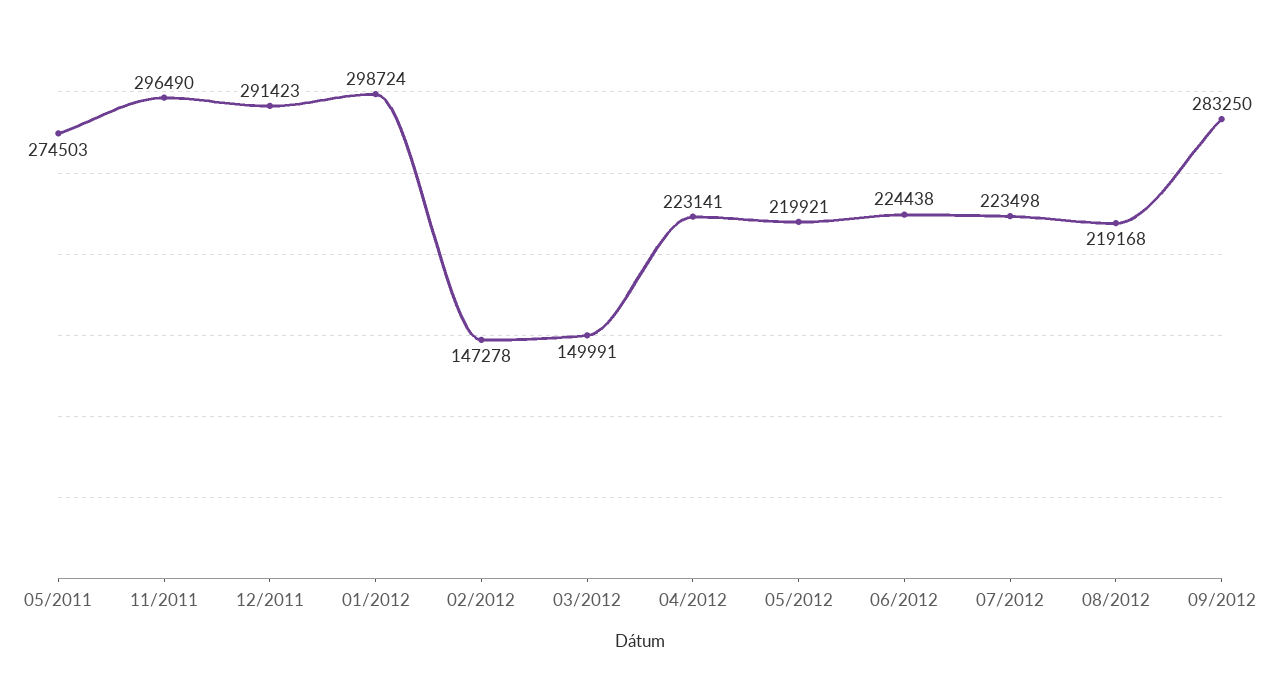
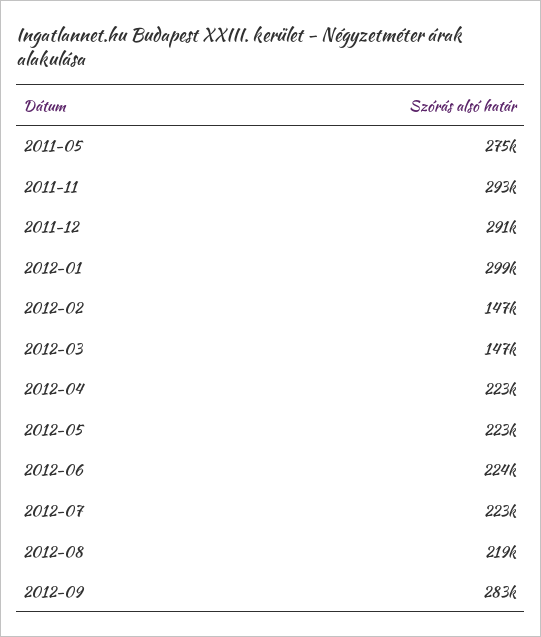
  {
    "05/2011": 274503,
-   "11/2011": 296490,
+   "11/2011": 293000,
    "12/2011": 291423,
    "01/2012": 298724,
    "02/2012": 147278,
-   "03/2012": 149991,
+   "03/2012": 147000,
    "04/2012": 223141,
-   "05/2012": 219921,
+   "05/2012": 223000,
    "06/2012": 224438,
    "07/2012": 223498,
    "08/2012": 219168,
    "09/2012": 283250
  }

